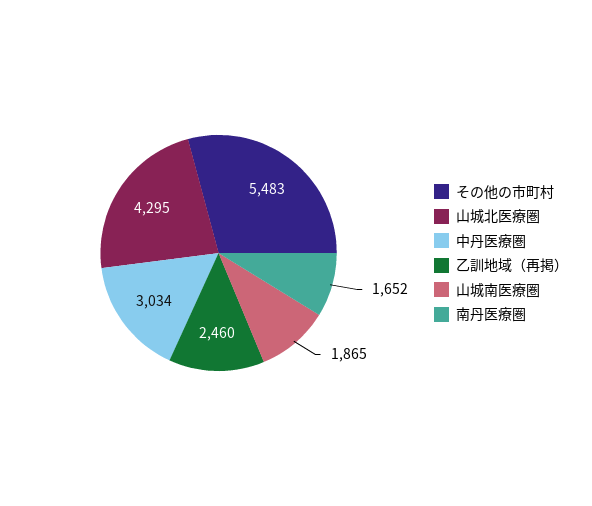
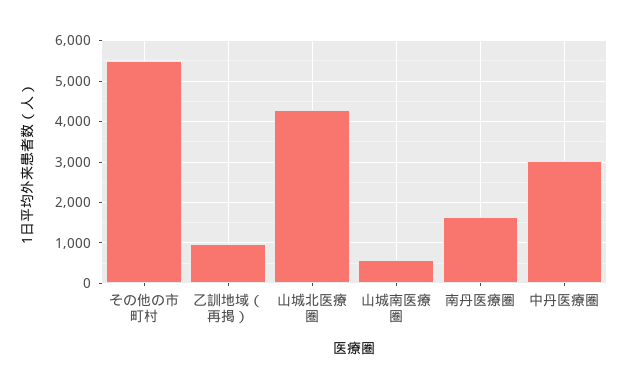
  {
    "その他の市町村": 5483,
    "山城北医療圏": 4295,
    "中丹医療圏": 3034,
-   "乙訓地域（再掲）": 2460,
+   "乙訓地域（再掲）": 1000,
-   "山城南医療圏": 1865,
+   "山城南医療圏": 600,
    "南丹医療圏": 1652
  }

